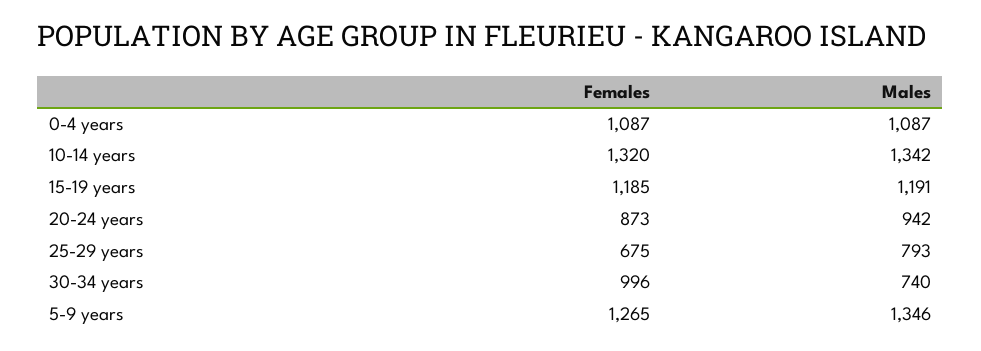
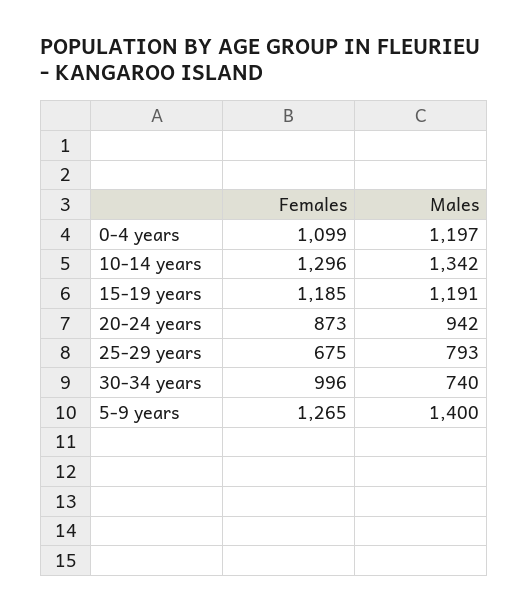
  {
    "Females": {
-     "0-4 years": 1087,
+     "0-4 years": 1099,
-     "10-14 years": 1320,
+     "10-14 years": 1296,
      "15-19 years": 1185,
      "20-24 years": 873,
      "25-29 years": 675,
      "30-34 years": 996,
      "5-9 years": 1265
    },
    "Males": {
-     "0-4 years": 1087,
+     "0-4 years": 1197,
      "10-14 years": 1342,
      "15-19 years": 1191,
      "20-24 years": 942,
      "25-29 years": 793,
      "30-34 years": 740,
-     "5-9 years": 1346
+     "5-9 years": 1400
    }
  }

